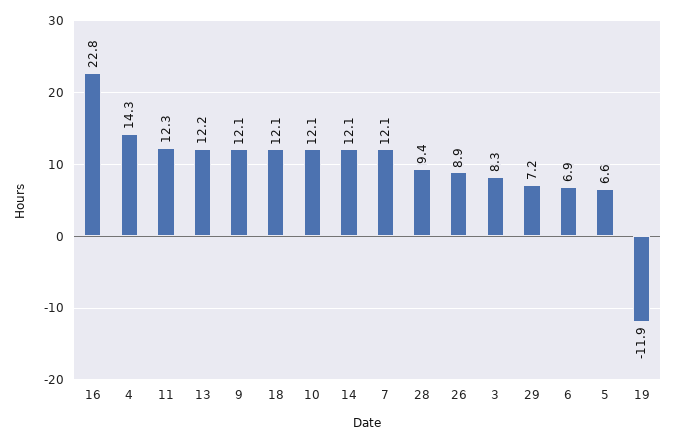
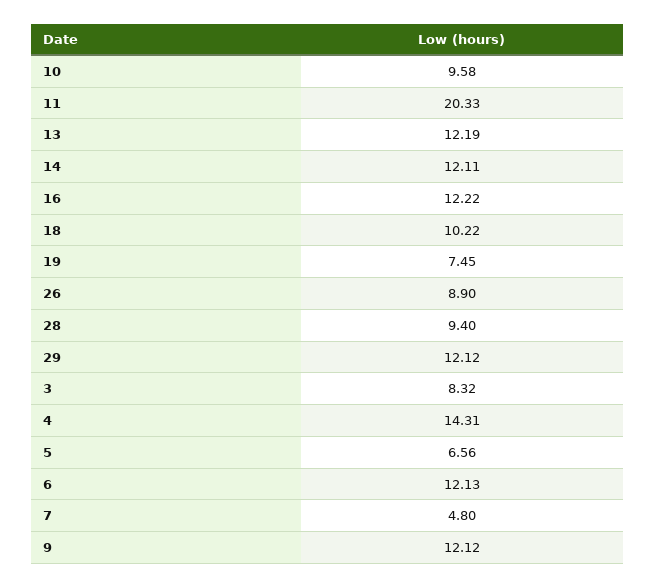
  {
-   "16": 22.8,
+   "16": 12.22,
    "4": 14.31,
-   "11": 12.3,
+   "11": 20.33,
    "13": 12.19,
    "9": 12.12,
-   "18": 12.1,
+   "18": 10.22,
-   "10": 12.1,
+   "10": 9.58,
    "14": 12.11,
-   "7": 12.1,
+   "7": 4.8,
    "28": 9.4,
    "26": 8.9,
    "3": 8.32,
-   "29": 7.2,
+   "29": 12.12,
-   "6": 6.9,
+   "6": 12.13,
    "5": 6.56,
-   "19": -11.9
+   "19": 7.45
  }

